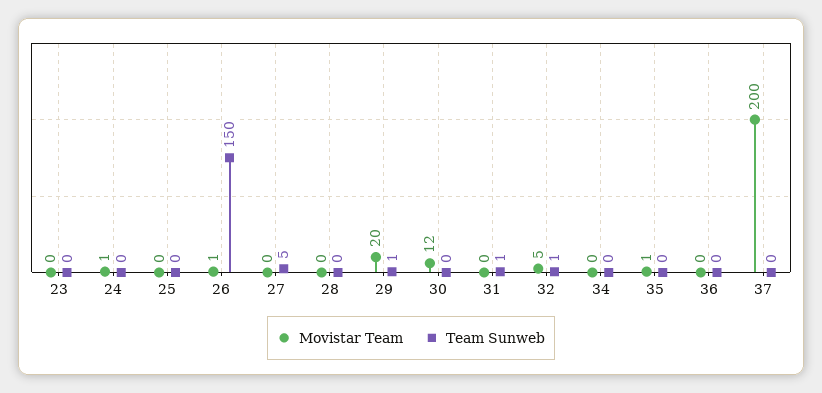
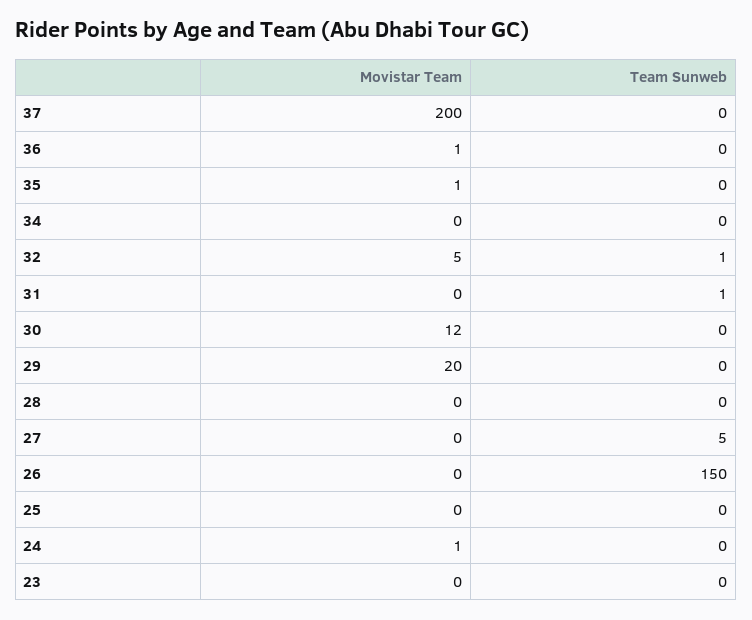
  {
    "Movistar Team": {
      "23": 0,
      "24": 1,
      "25": 0,
-     "26": 1,
+     "26": 0,
      "27": 0,
      "28": 0,
      "29": 20,
      "30": 12,
      "31": 0,
      "32": 5,
      "34": 0,
      "35": 1,
-     "36": 0,
+     "36": 1,
      "37": 200
    },
    "Team Sunweb": {
      "23": 0,
      "24": 0,
      "25": 0,
      "26": 150,
      "27": 5,
      "28": 0,
-     "29": 1,
+     "29": 0,
      "30": 0,
      "31": 1,
      "32": 1,
      "34": 0,
      "35": 0,
      "36": 0,
      "37": 0
    }
  }

